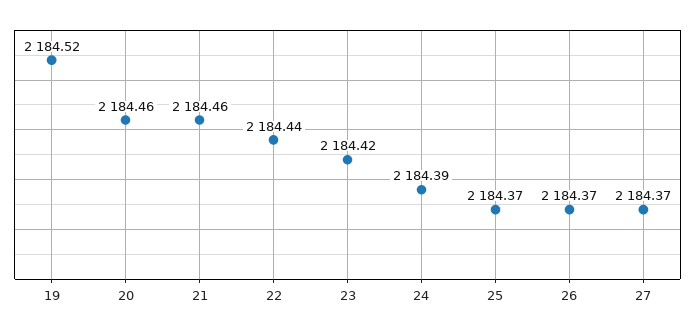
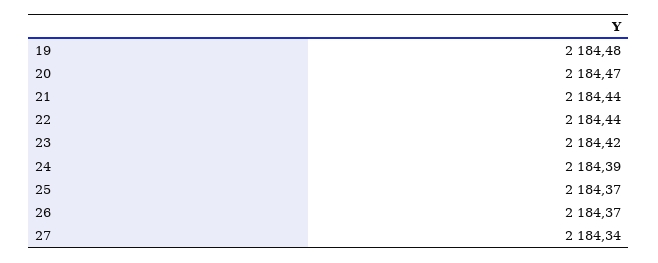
  {
-   "19": 2184.52,
+   "19": 2184.48,
-   "20": 2184.46,
+   "20": 2184.47,
-   "21": 2184.46,
+   "21": 2184.44,
    "22": 2184.44,
    "23": 2184.42,
    "24": 2184.39,
    "25": 2184.37,
    "26": 2184.37,
-   "27": 2184.37
+   "27": 2184.34
  }

